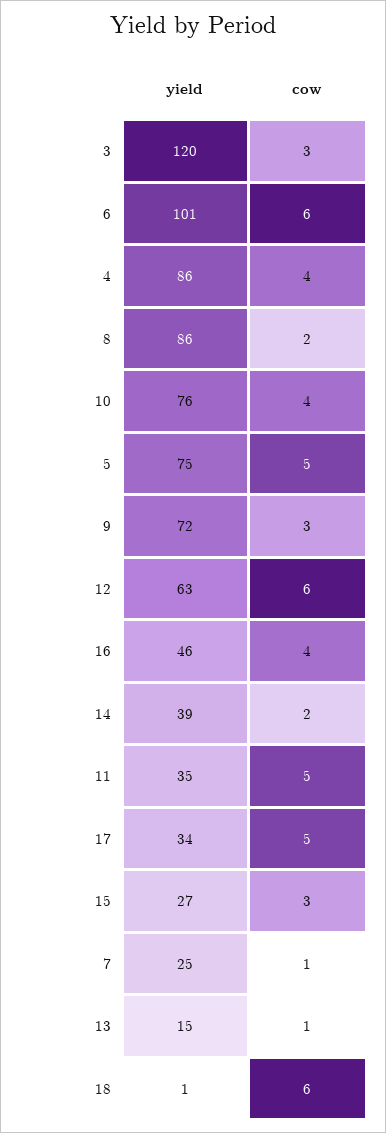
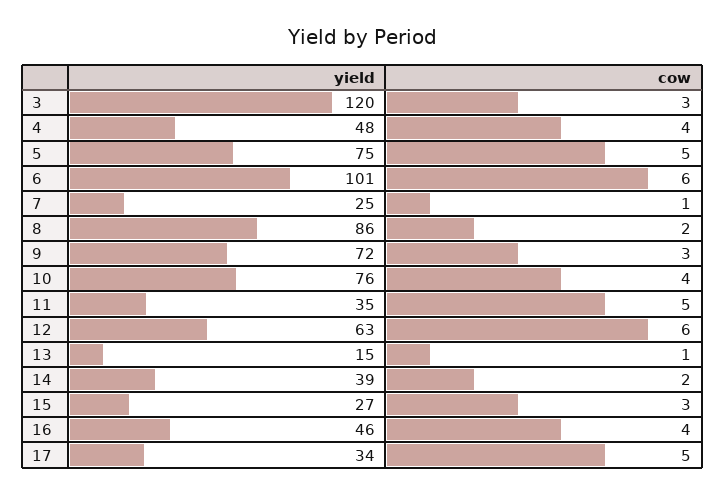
  {
    "yield": {
      "3": 120,
      "6": 101,
-     "4": 86,
+     "4": 48,
      "8": 86,
      "10": 76,
      "5": 75,
      "9": 72,
      "12": 63,
      "16": 46,
      "14": 39,
      "11": 35,
      "17": 34,
      "15": 27,
      "7": 25,
-     "13": 15,
+     "13": 15
-     "18": 1
    },
    "cow": {
      "3": 3,
      "6": 6,
      "4": 4,
      "8": 2,
      "10": 4,
      "5": 5,
      "9": 3,
      "12": 6,
      "16": 4,
      "14": 2,
      "11": 5,
      "17": 5,
      "15": 3,
      "7": 1,
-     "13": 1,
+     "13": 1
-     "18": 6
    }
  }

